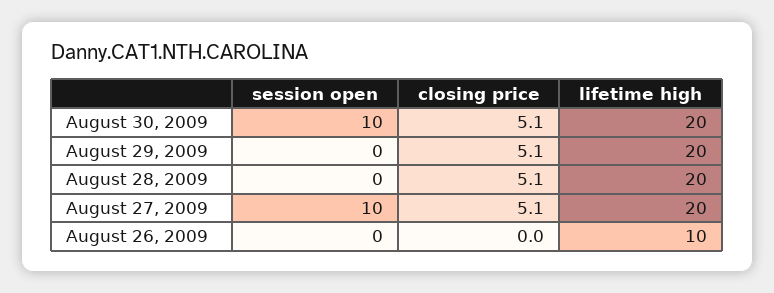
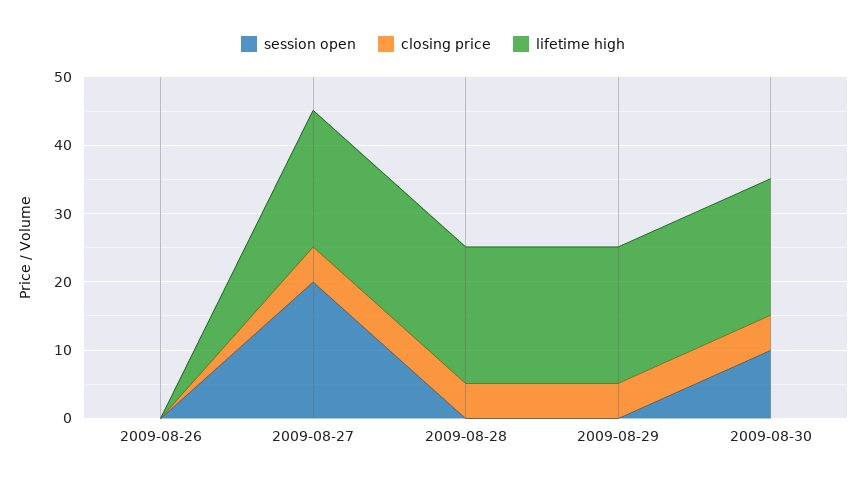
  {
    "session open": {
      "August 30, 2009": 10,
      "August 29, 2009": 0,
      "August 28, 2009": 0,
-     "August 27, 2009": 10,
+     "August 27, 2009": 20,
      "August 26, 2009": 0
    },
    "closing price": {
      "August 30, 2009": 5.1,
      "August 29, 2009": 5.1,
      "August 28, 2009": 5.1,
      "August 27, 2009": 5.1,
      "August 26, 2009": 0
    },
    "lifetime high": {
      "August 30, 2009": 20,
      "August 29, 2009": 20,
      "August 28, 2009": 20,
      "August 27, 2009": 20,
-     "August 26, 2009": 10
+     "August 26, 2009": 0
    }
  }

